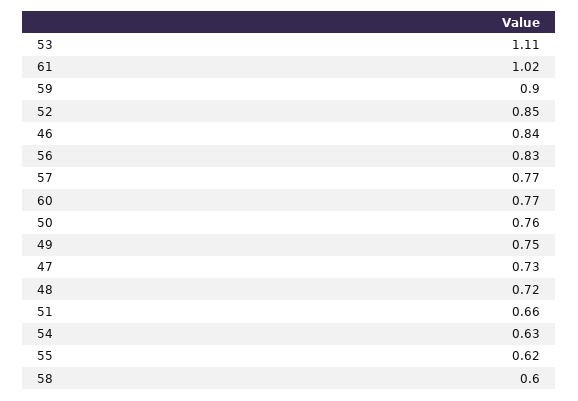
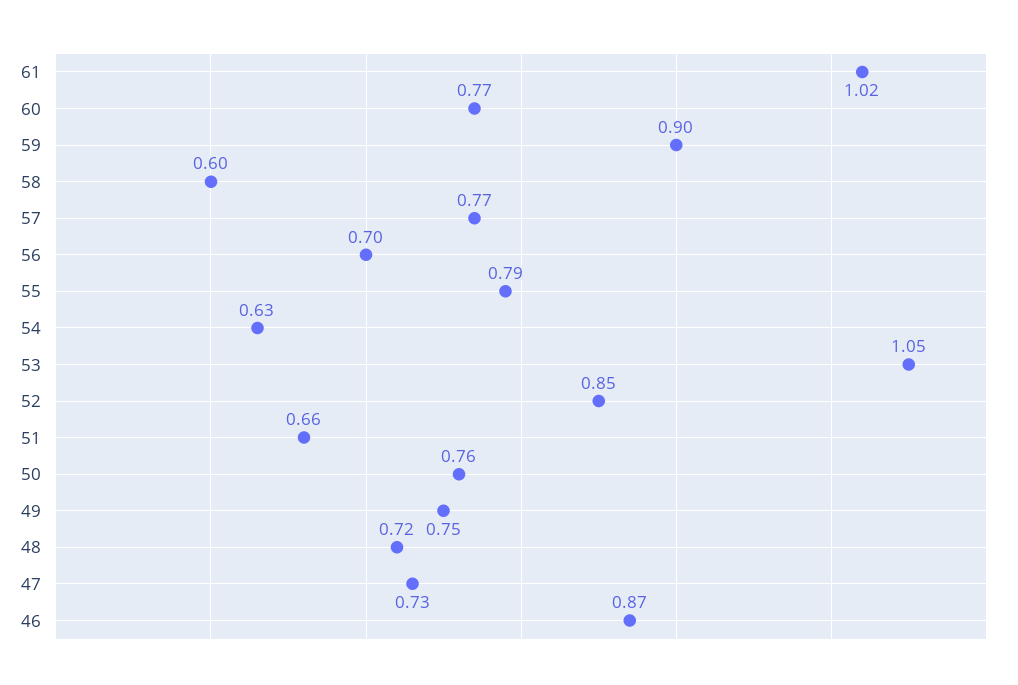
  {
-   "53": 1.11,
+   "53": 1.05,
    "61": 1.02,
    "59": 0.9,
    "52": 0.85,
-   "46": 0.84,
+   "46": 0.87,
-   "56": 0.83,
+   "56": 0.7,
    "57": 0.77,
    "60": 0.77,
    "50": 0.76,
    "49": 0.75,
    "47": 0.73,
    "48": 0.72,
    "51": 0.66,
    "54": 0.63,
-   "55": 0.62,
+   "55": 0.79,
    "58": 0.6
  }

